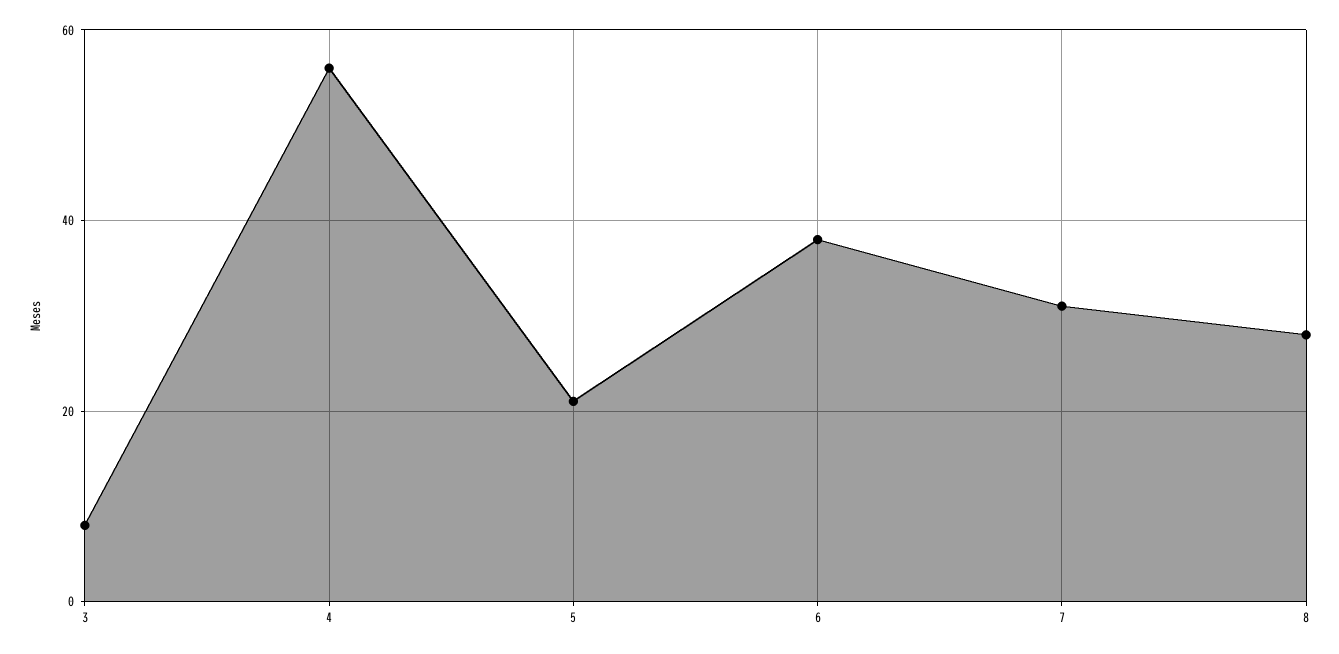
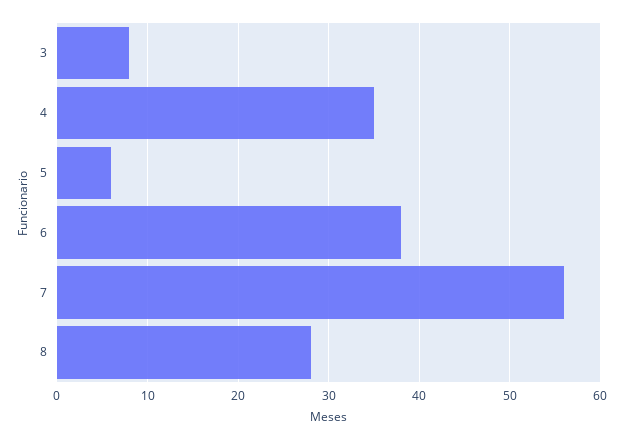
  {
    "3": 8,
-   "4": 55,
+   "4": 35,
-   "5": 20,
+   "5": 6,
    "6": 38,
-   "7": 30,
+   "7": 56,
    "8": 28
  }

